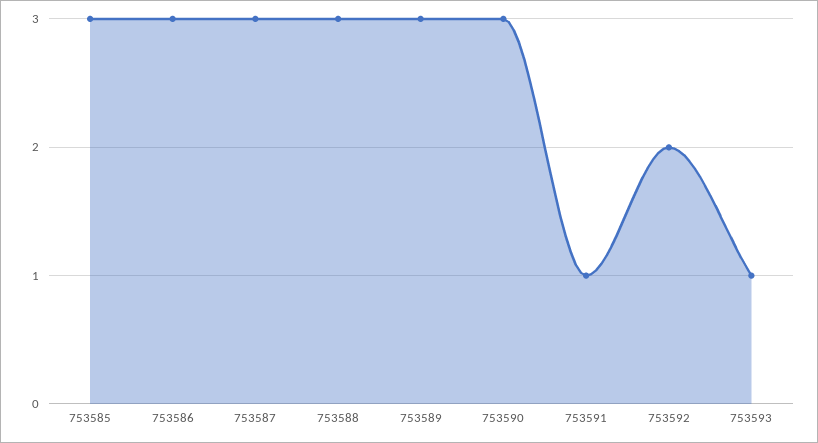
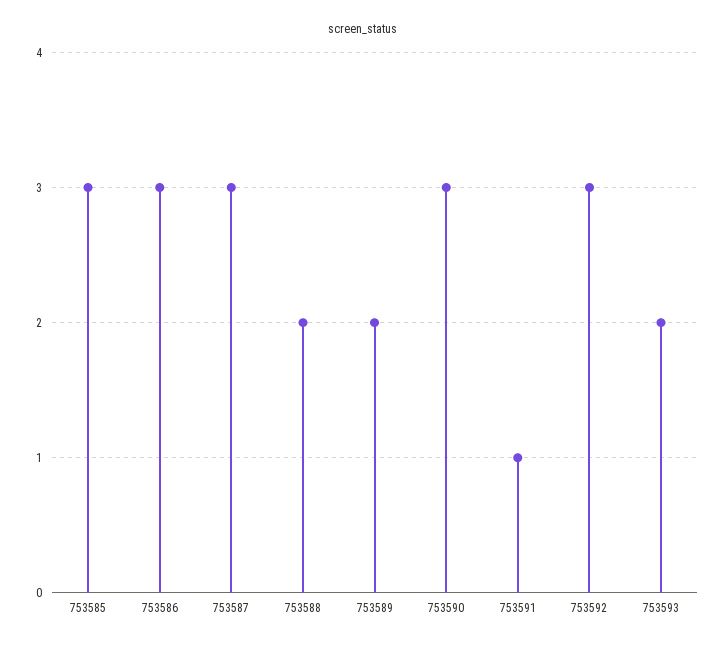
  {
    "753585": 3,
    "753586": 3,
    "753587": 3,
-   "753588": 3,
+   "753588": 2,
-   "753589": 3,
+   "753589": 2,
    "753590": 3,
    "753591": 1,
-   "753592": 2,
+   "753592": 3,
-   "753593": 1
+   "753593": 2
  }

